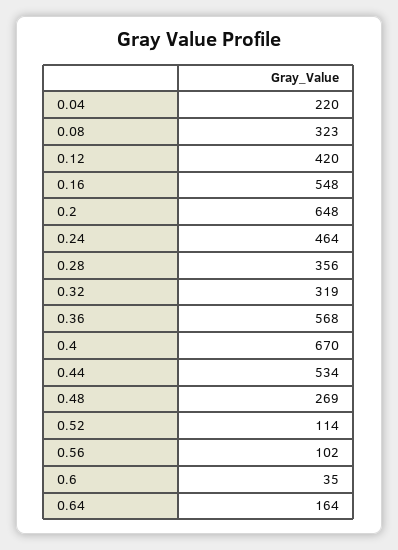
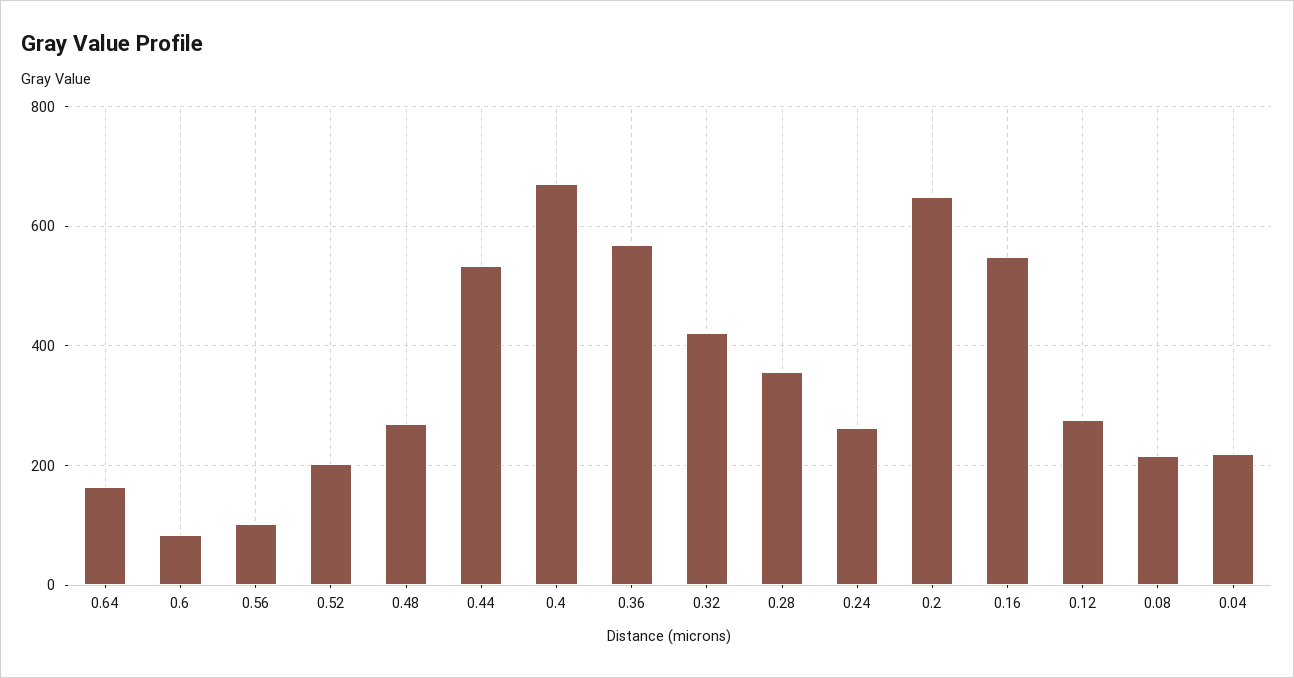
  {
    "0.04": 220,
-   "0.08": 323,
+   "0.08": 220,
-   "0.12": 420,
+   "0.12": 280,
    "0.16": 548,
    "0.2": 648,
-   "0.24": 464,
+   "0.24": 260,
    "0.28": 356,
-   "0.32": 319,
+   "0.32": 420,
    "0.36": 568,
    "0.4": 670,
    "0.44": 534,
    "0.48": 269,
-   "0.52": 114,
+   "0.52": 200,
    "0.56": 102,
-   "0.6": 35,
+   "0.6": 80,
    "0.64": 164
  }

